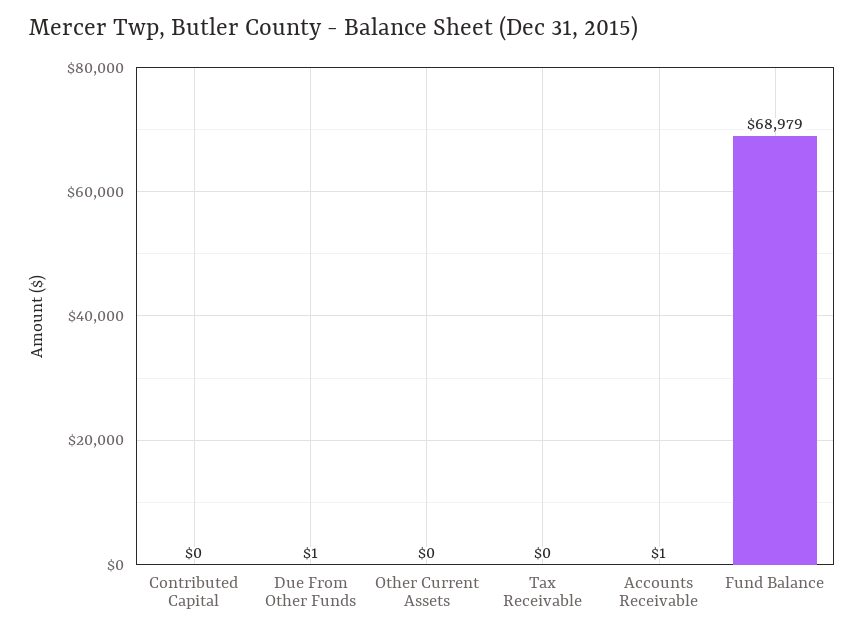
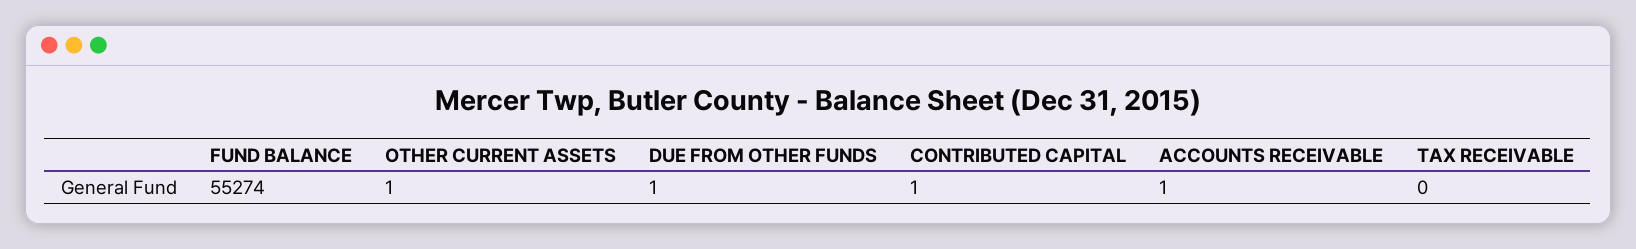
  {
-   "Contributed Capital": 0,
+   "Contributed Capital": 1,
    "Due From Other Funds": 1,
-   "Other Current Assets": 0,
+   "Other Current Assets": 1,
    "Tax Receivable": 0,
    "Accounts Receivable": 1,
-   "Fund Balance": 68979
+   "Fund Balance": 55274
  }

